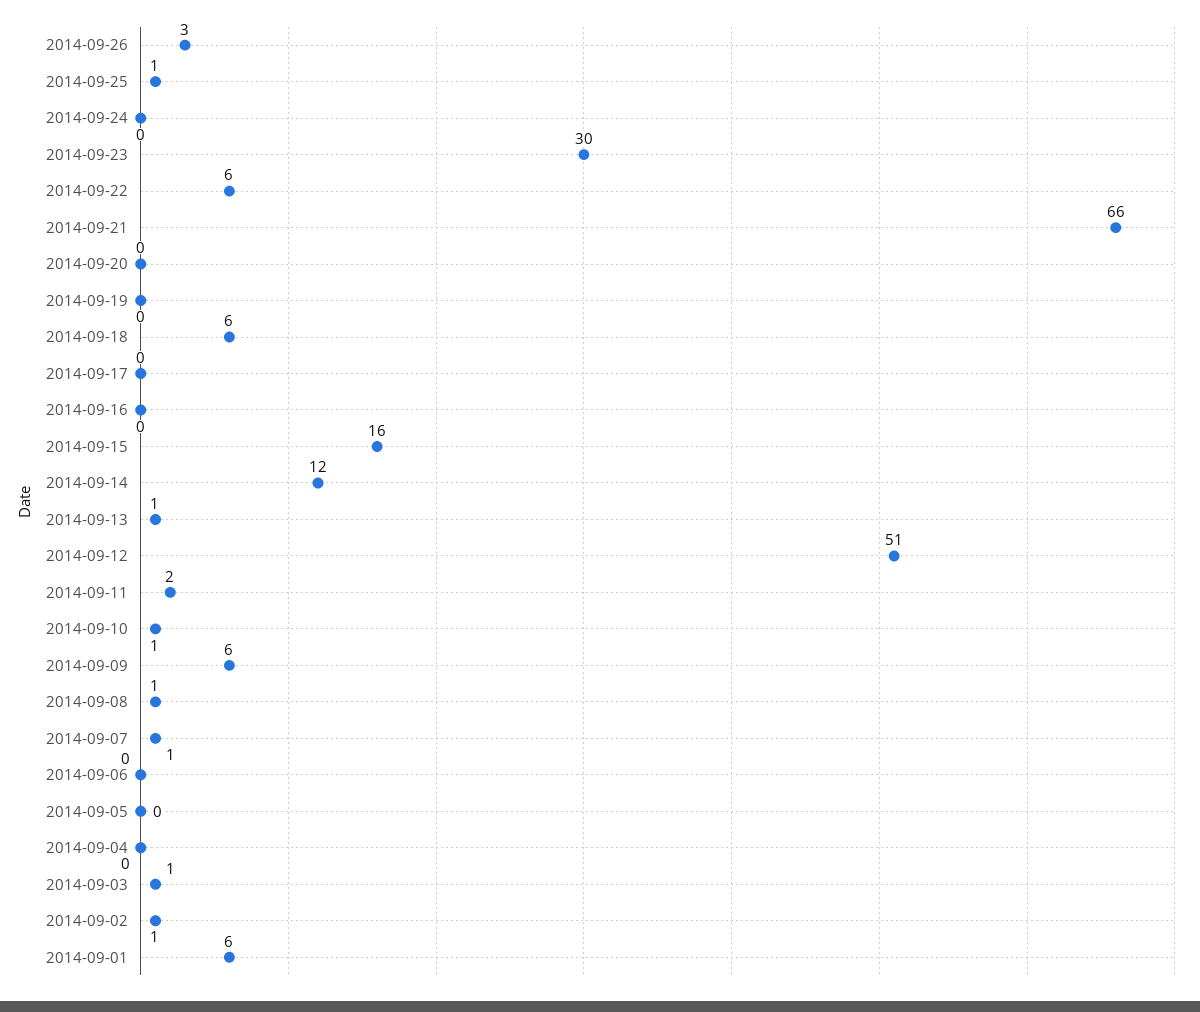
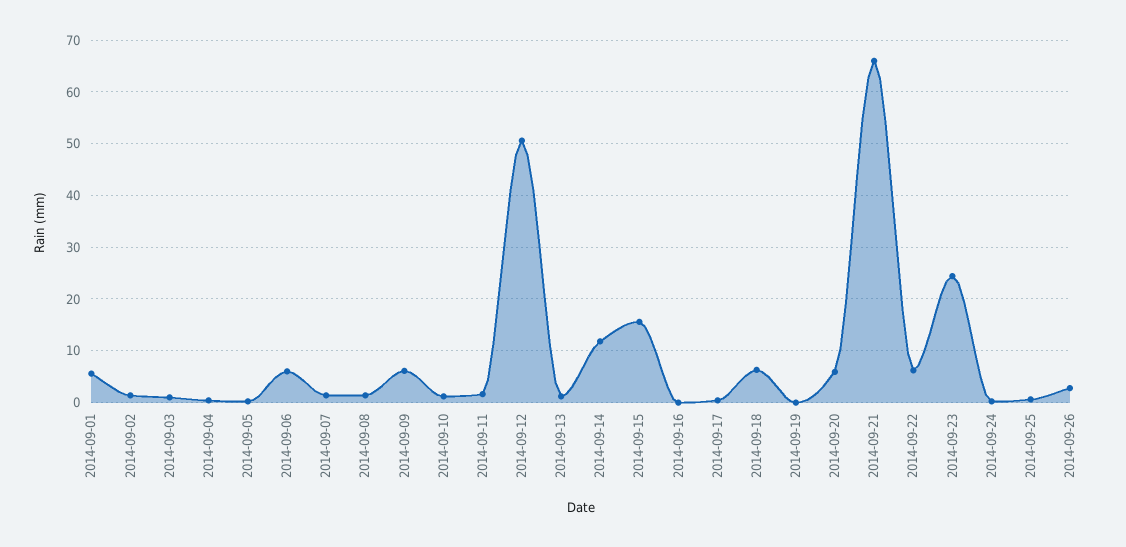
  {
    "2014-09-26": 3,
    "2014-09-25": 1,
    "2014-09-24": 0,
-   "2014-09-23": 30,
+   "2014-09-23": 24,
    "2014-09-22": 6,
    "2014-09-21": 66,
-   "2014-09-20": 0,
+   "2014-09-20": 6,
    "2014-09-19": 0,
    "2014-09-18": 6,
    "2014-09-17": 0,
    "2014-09-16": 0,
    "2014-09-15": 16,
    "2014-09-14": 12,
    "2014-09-13": 1,
    "2014-09-12": 51,
    "2014-09-11": 2,
    "2014-09-10": 1,
    "2014-09-09": 6,
    "2014-09-08": 1,
    "2014-09-07": 1,
-   "2014-09-06": 0,
+   "2014-09-06": 6,
    "2014-09-05": 0,
    "2014-09-04": 0,
    "2014-09-03": 1,
    "2014-09-02": 1,
    "2014-09-01": 6
  }

